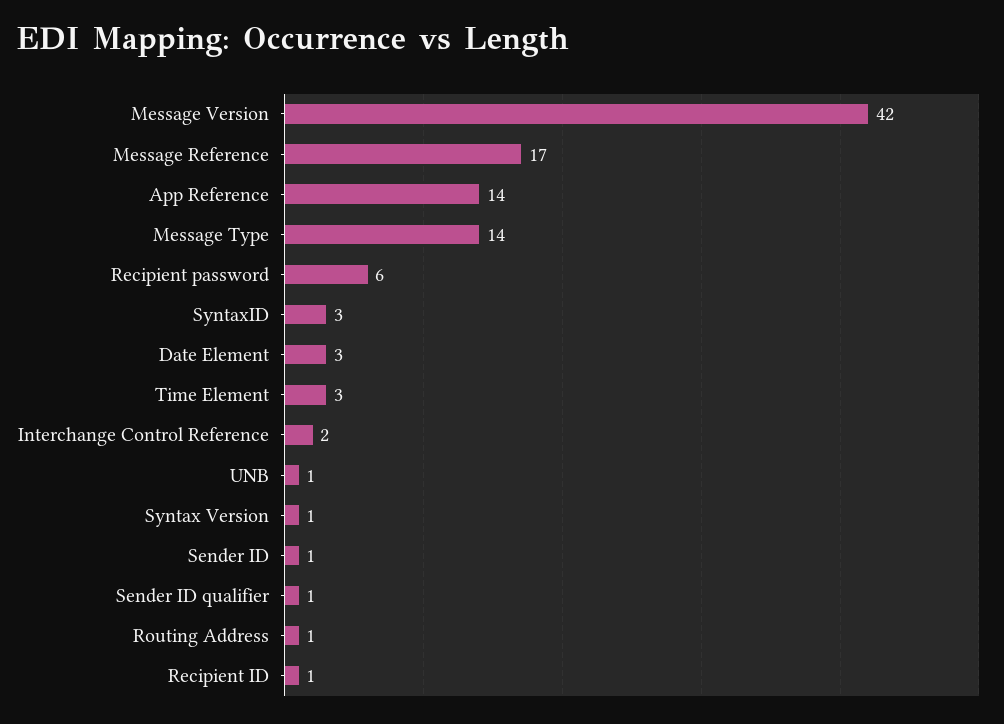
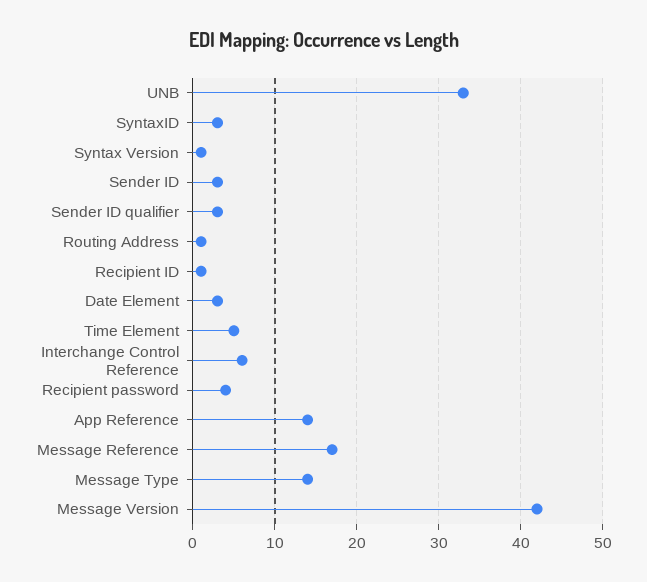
  {
    "Message Version": 42,
    "Message Reference": 17,
    "App Reference": 14,
    "Message Type": 14,
-   "Recipient password": 6,
+   "Recipient password": 4,
    "SyntaxID": 3,
    "Date Element": 3,
-   "Time Element": 3,
+   "Time Element": 5,
-   "Interchange Control Reference": 2,
+   "Interchange Control Reference": 6,
-   "UNB": 1,
+   "UNB": 33,
    "Syntax Version": 1,
-   "Sender ID": 1,
+   "Sender ID": 3,
-   "Sender ID qualifier": 1,
+   "Sender ID qualifier": 3,
    "Routing Address": 1,
    "Recipient ID": 1
  }

